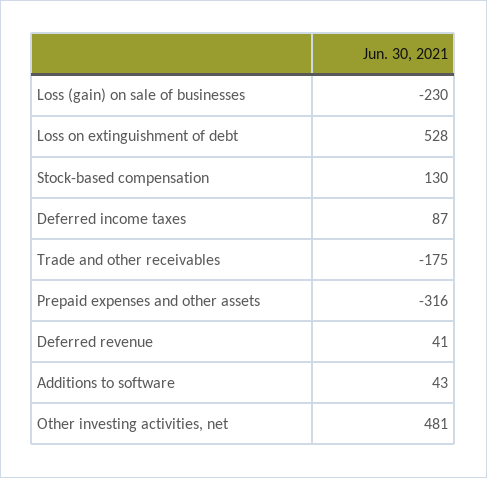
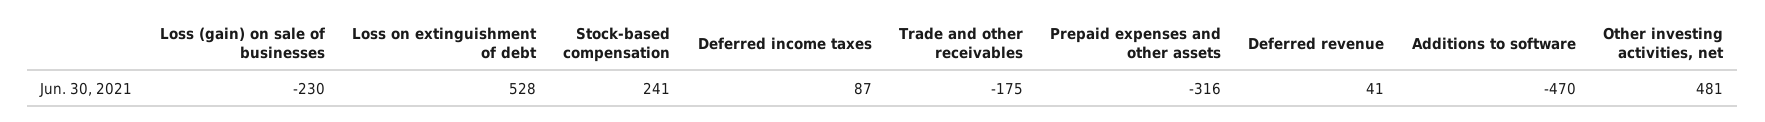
  {
    "Loss (gain) on sale of businesses": -230,
    "Loss on extinguishment of debt": 528,
-   "Stock-based compensation": 130,
+   "Stock-based compensation": 241,
    "Deferred income taxes": 87,
    "Trade and other receivables": -175,
    "Prepaid expenses and other assets": -316,
    "Deferred revenue": 41,
-   "Additions to software": 43,
+   "Additions to software": -470,
    "Other investing activities, net": 481
  }

